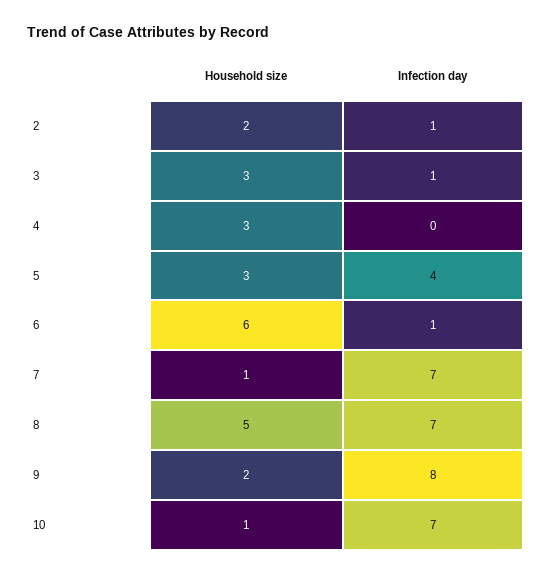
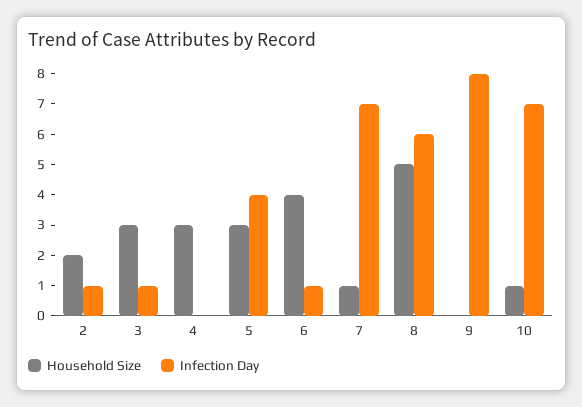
  {
    "Household size": {
      "2": 2,
      "3": 3,
      "4": 3,
      "5": 3,
-     "6": 6,
+     "6": 4,
      "7": 1,
      "8": 5,
-     "9": 2,
+     "9": 0,
      "10": 1
    },
    "Infection day": {
      "2": 1,
      "3": 1,
      "4": 0,
      "5": 4,
      "6": 1,
      "7": 7,
-     "8": 7,
+     "8": 6,
      "9": 8,
      "10": 7
    }
  }

